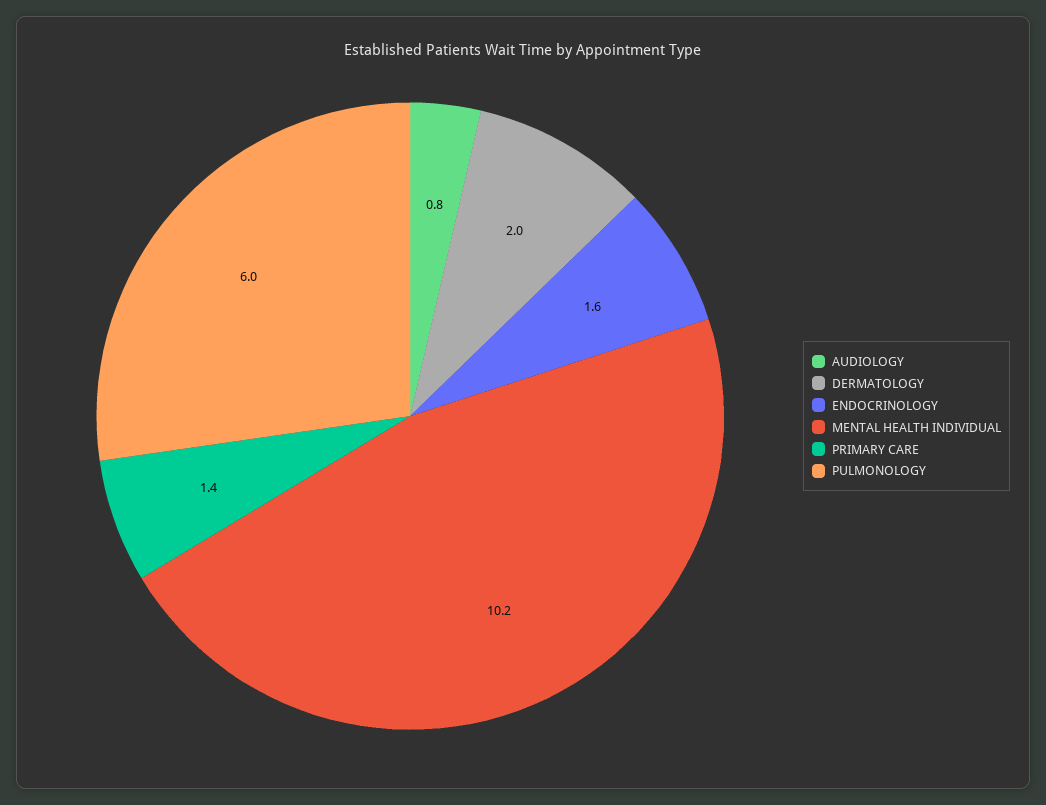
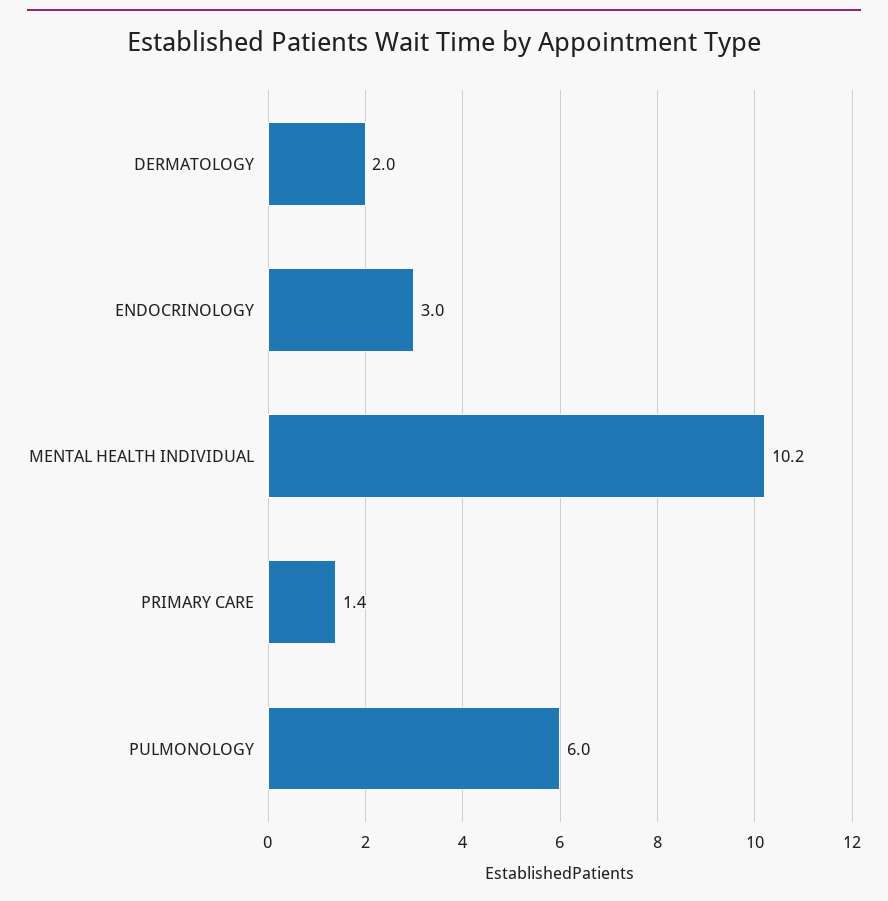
  {
-   "AUDIOLOGY": 0.8,
    "DERMATOLOGY": 2,
-   "ENDOCRINOLOGY": 1.6,
+   "ENDOCRINOLOGY": 3,
    "MENTAL HEALTH INDIVIDUAL": 10.2,
    "PRIMARY CARE": 1.4,
    "PULMONOLOGY": 6
  }

